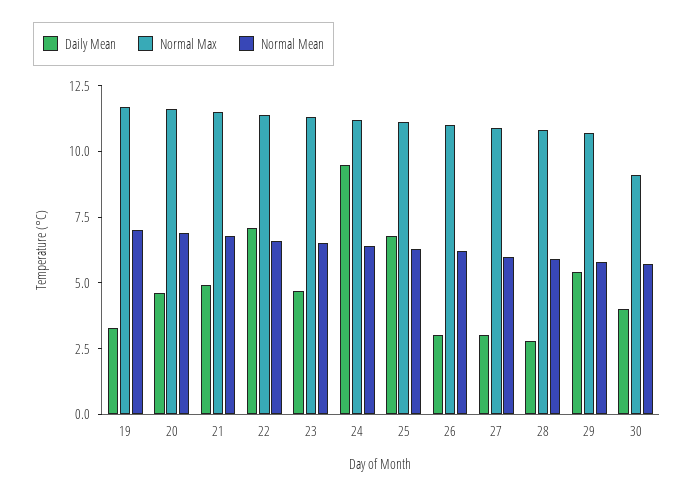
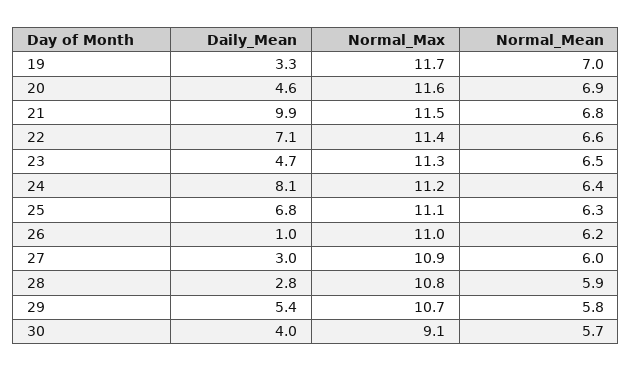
  {
    "Daily Mean": {
      "19": 3.3,
      "20": 4.6,
-     "21": 5,
+     "21": 9.9,
      "22": 7.1,
      "23": 4.7,
-     "24": 9.5,
+     "24": 8.1,
      "25": 6.8,
-     "26": 3,
+     "26": 1,
      "27": 3,
      "28": 2.8,
      "29": 5.4,
      "30": 4
    },
    "Normal Max": {
      "19": 11.7,
      "20": 11.6,
      "21": 11.5,
      "22": 11.4,
      "23": 11.3,
      "24": 11.2,
      "25": 11.1,
      "26": 11,
      "27": 10.9,
      "28": 10.8,
      "29": 10.7,
      "30": 9.1
    },
    "Normal Mean": {
      "19": 7,
      "20": 6.9,
      "21": 6.8,
      "22": 6.6,
      "23": 6.5,
      "24": 6.4,
      "25": 6.3,
      "26": 6.2,
      "27": 6,
      "28": 5.9,
      "29": 5.8,
      "30": 5.7
    }
  }

